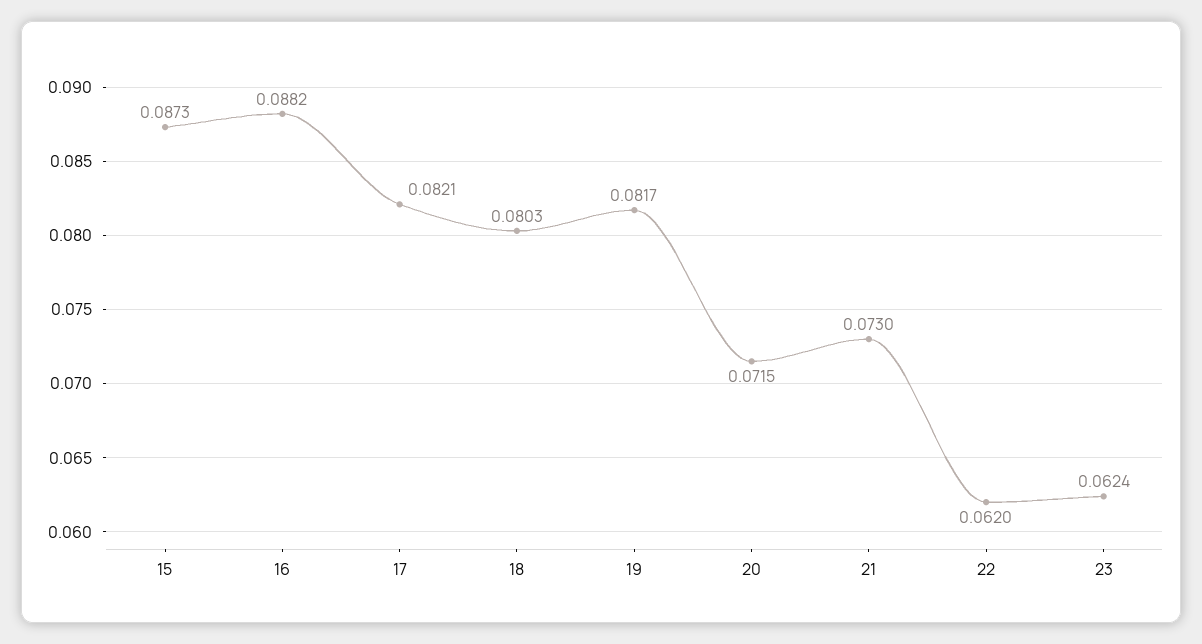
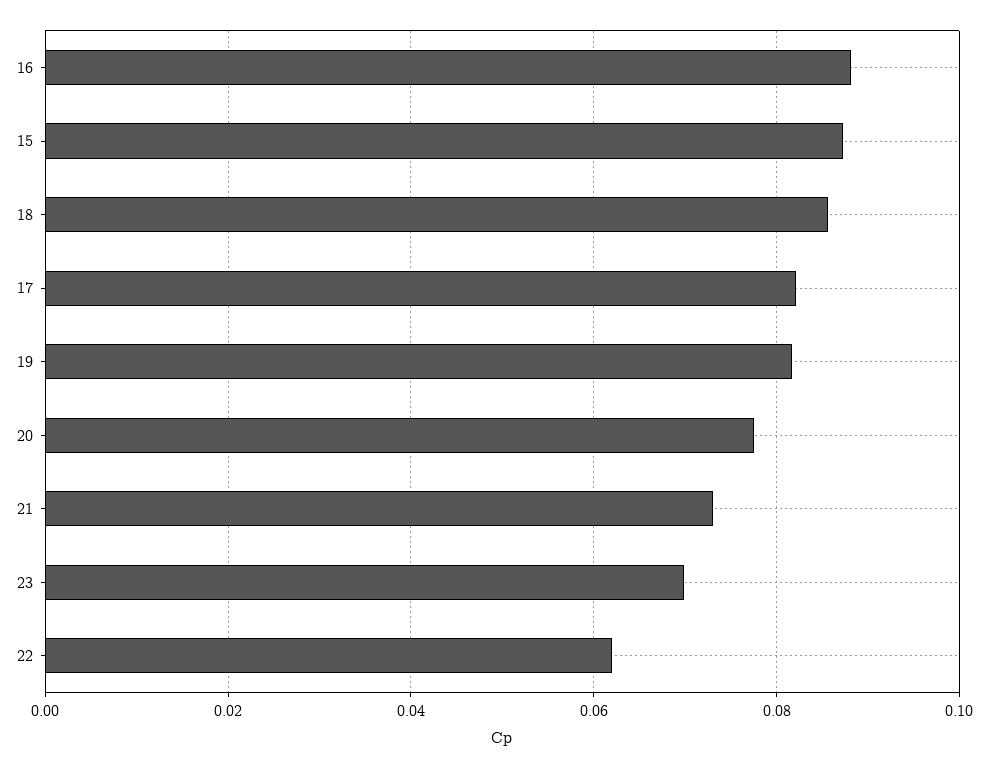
  {
    "15": 0.0873,
    "16": 0.0882,
    "17": 0.0821,
-   "18": 0.0803,
+   "18": 0.086,
    "19": 0.0817,
-   "20": 0.0715,
+   "20": 0.078,
    "21": 0.073,
    "22": 0.062,
-   "23": 0.0624
+   "23": 0.07
  }

